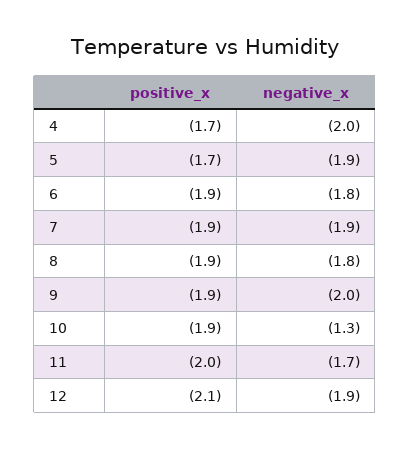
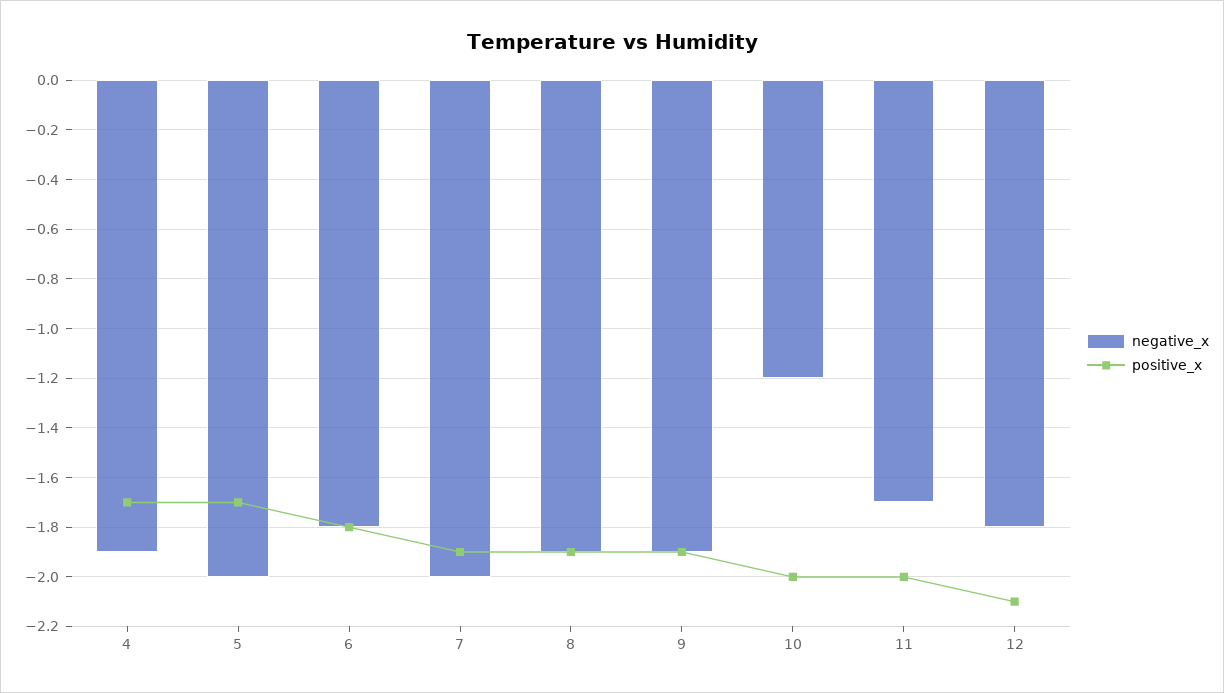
  {
    "positive_x": {
      "4": -1.7,
      "5": -1.7,
-     "6": -1.9,
+     "6": -1.8,
      "7": -1.9,
      "8": -1.9,
      "9": -1.9,
-     "10": -1.9,
+     "10": -2,
      "11": -2,
      "12": -2.1
    },
    "negative_x": {
-     "4": -2,
+     "4": -1.9,
-     "5": -1.9,
+     "5": -2,
      "6": -1.8,
-     "7": -1.9,
+     "7": -2,
-     "8": -1.8,
+     "8": -1.9,
-     "9": -2,
+     "9": -1.9,
-     "10": -1.3,
+     "10": -1.2,
      "11": -1.7,
-     "12": -1.9
+     "12": -1.8
    }
  }

